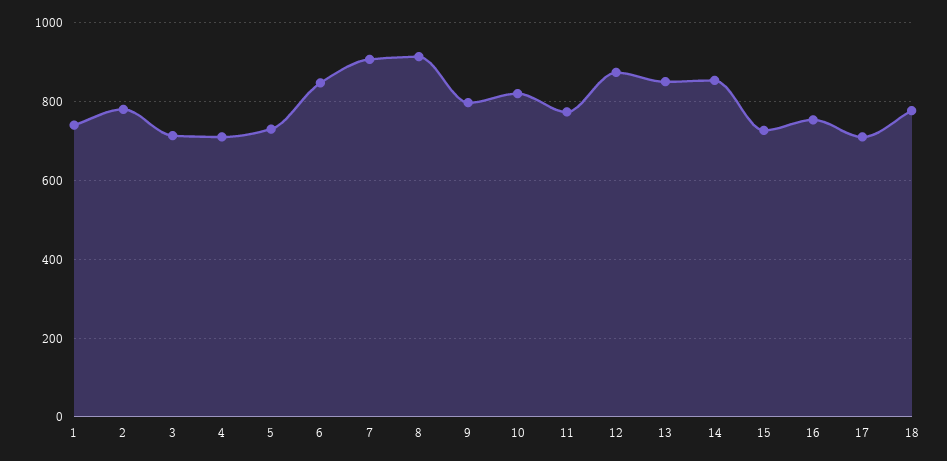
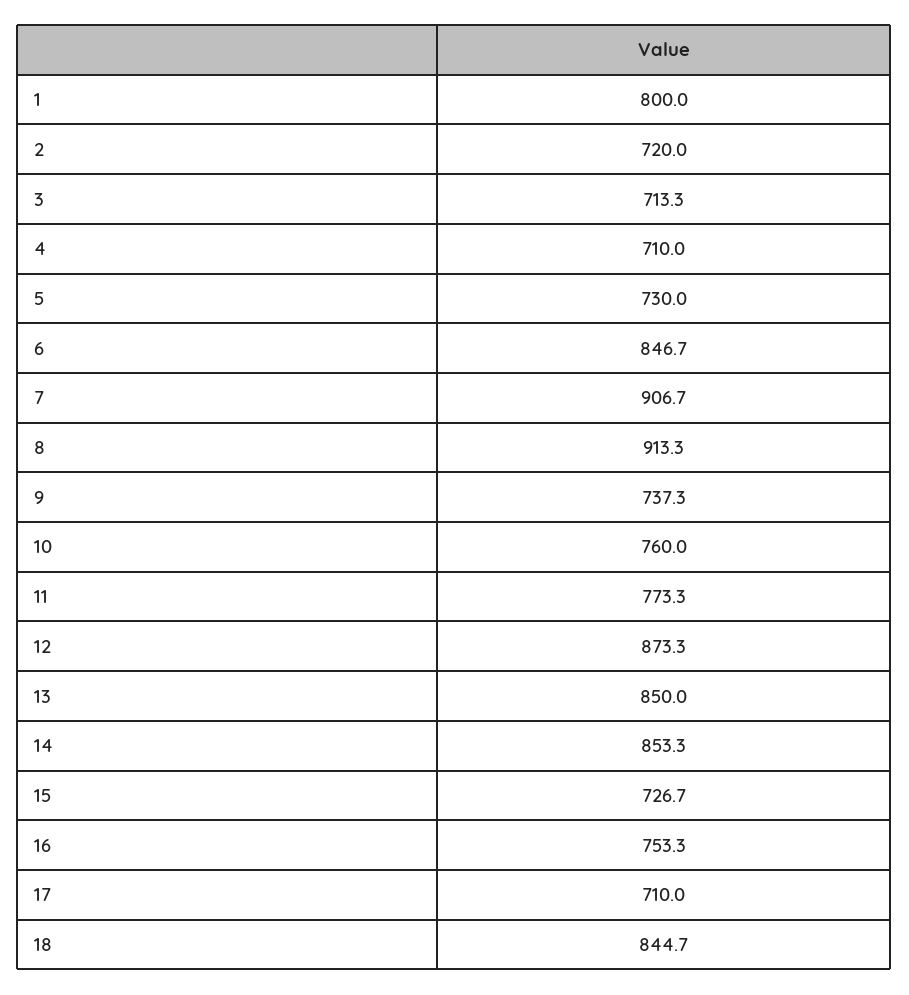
  {
-   "1": 740,
+   "1": 800,
-   "2": 780,
+   "2": 720,
    "3": 713.3,
    "4": 710,
    "5": 730,
    "6": 846.7,
    "7": 906.7,
    "8": 913.3,
-   "9": 800,
+   "9": 737.3,
-   "10": 820,
+   "10": 760,
    "11": 773.3,
    "12": 873.3,
    "13": 850,
    "14": 853.3,
    "15": 726.7,
    "16": 753.3,
    "17": 710,
-   "18": 780
+   "18": 844.7
  }

